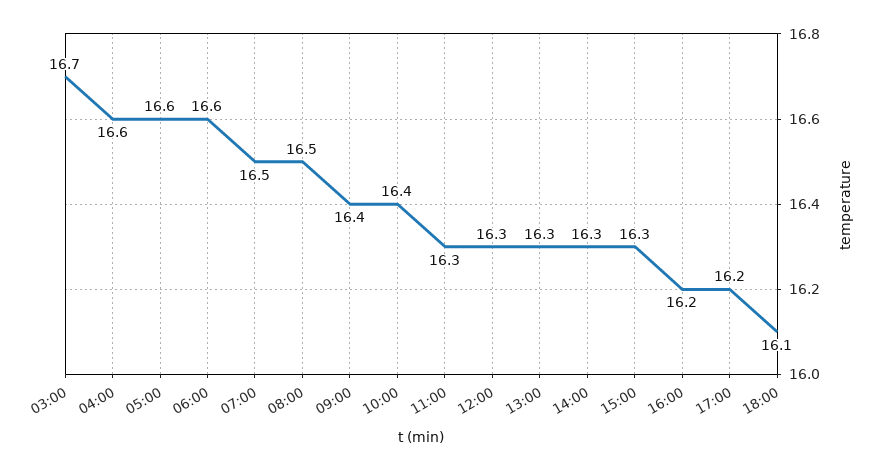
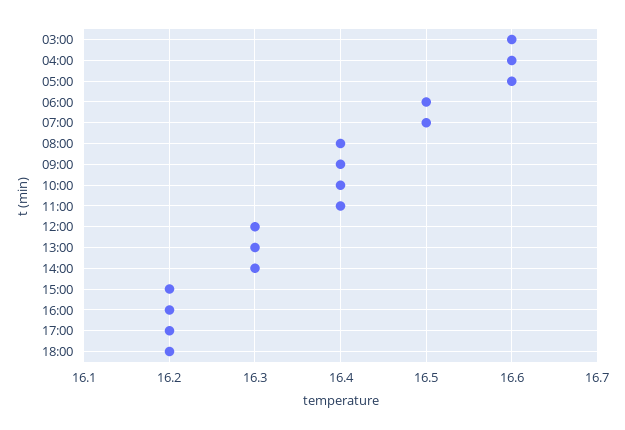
  {
-   "03:00": 16.7,
+   "03:00": 16.6,
    "04:00": 16.6,
    "05:00": 16.6,
-   "06:00": 16.6,
+   "06:00": 16.5,
    "07:00": 16.5,
-   "08:00": 16.5,
+   "08:00": 16.4,
    "09:00": 16.4,
    "10:00": 16.4,
-   "11:00": 16.3,
+   "11:00": 16.4,
    "12:00": 16.3,
    "13:00": 16.3,
    "14:00": 16.3,
-   "15:00": 16.3,
+   "15:00": 16.2,
    "16:00": 16.2,
    "17:00": 16.2,
-   "18:00": 16.1
+   "18:00": 16.2
  }

